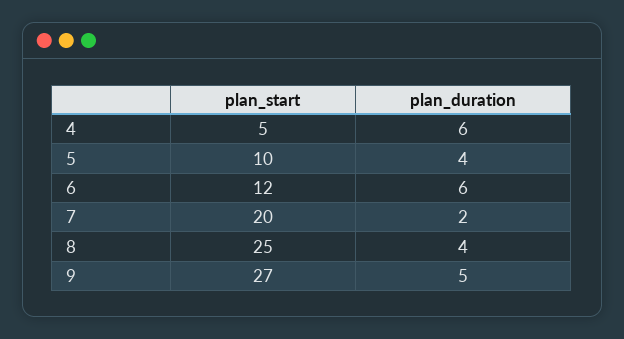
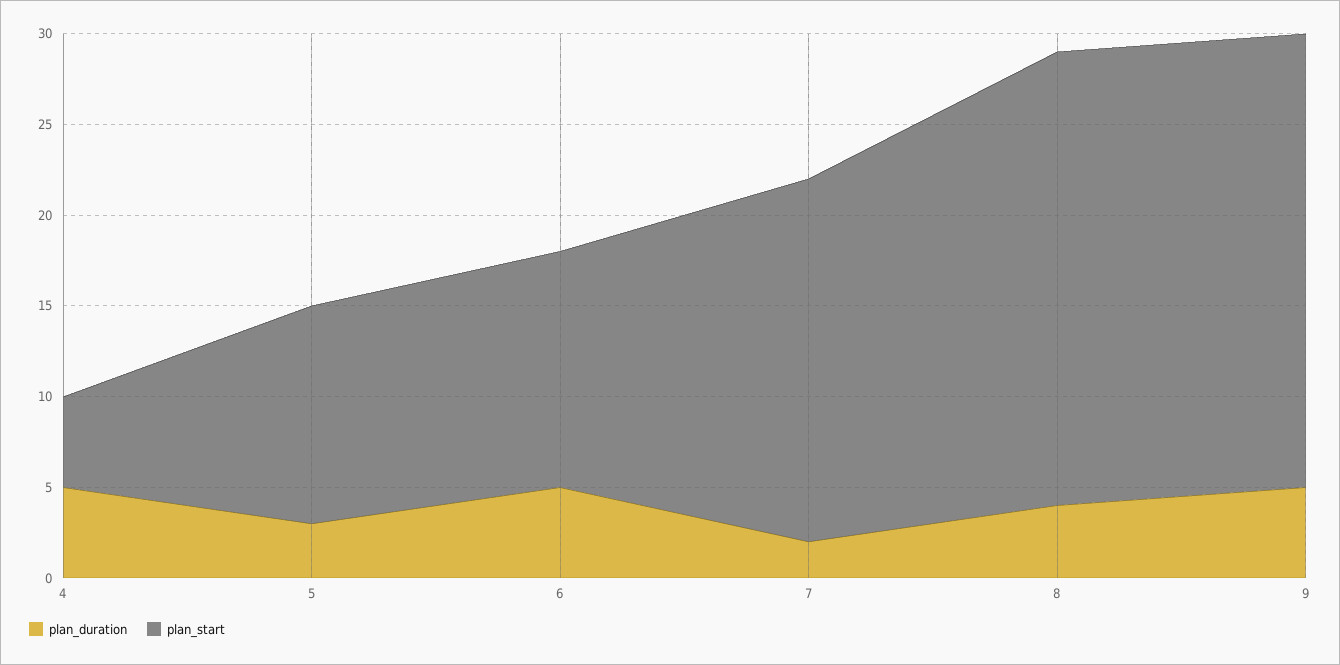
  {
    "plan_start": {
      "4": 5,
-     "5": 10,
+     "5": 12,
-     "6": 12,
+     "6": 13,
      "7": 20,
      "8": 25,
-     "9": 27
+     "9": 25
    },
    "plan_duration": {
-     "4": 6,
+     "4": 5,
-     "5": 4,
+     "5": 3,
-     "6": 6,
+     "6": 5,
      "7": 2,
      "8": 4,
      "9": 5
    }
  }

